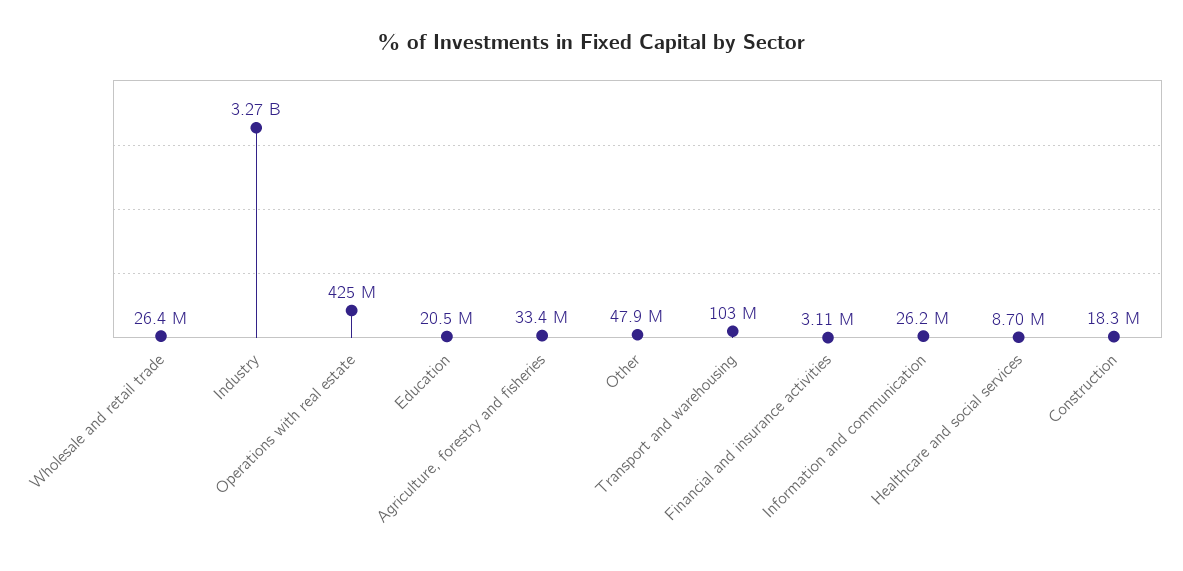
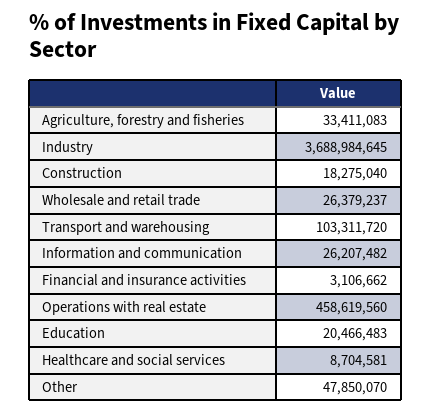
  {
    "Wholesale and retail trade": 26379237,
-   "Industry": 3270000000,
+   "Industry": 3688984645,
-   "Operations with real estate": 425000000,
+   "Operations with real estate": 458619560,
    "Education": 20466483,
    "Agriculture, forestry and fisheries": 33411083,
    "Other": 47850070,
    "Transport and warehousing": 103311720,
    "Financial and insurance activities": 3106662,
    "Information and communication": 26207482,
    "Healthcare and social services": 8704581,
    "Construction": 18275040
  }

